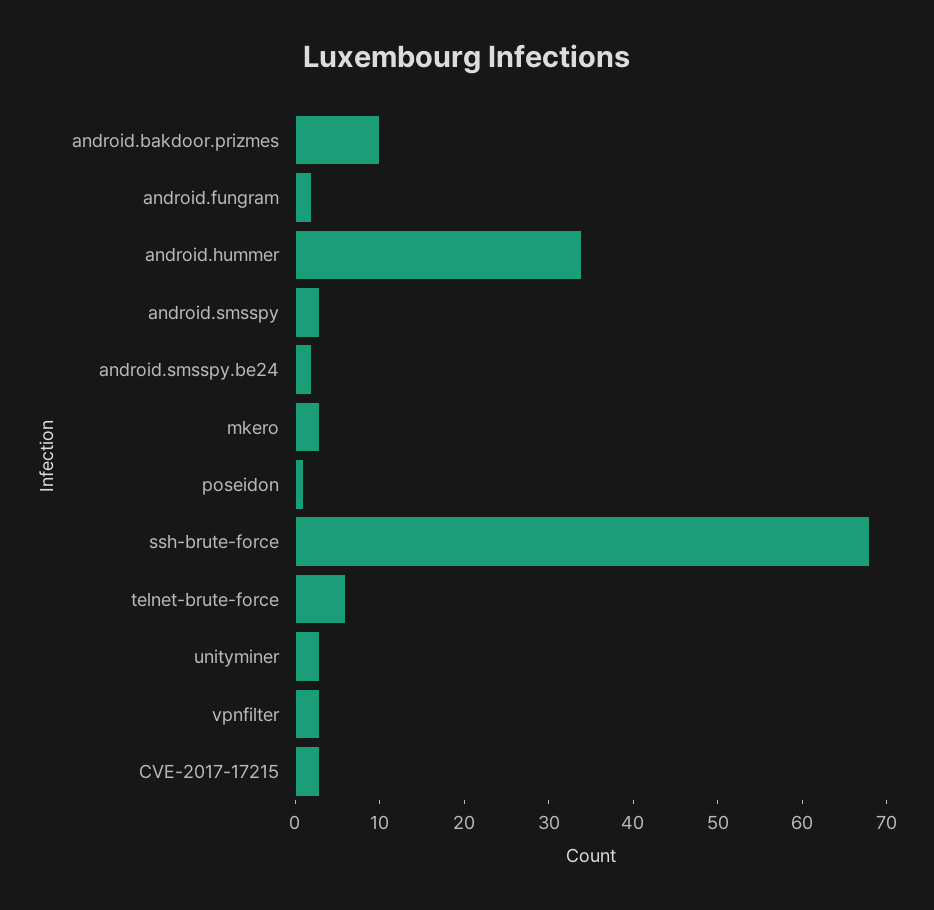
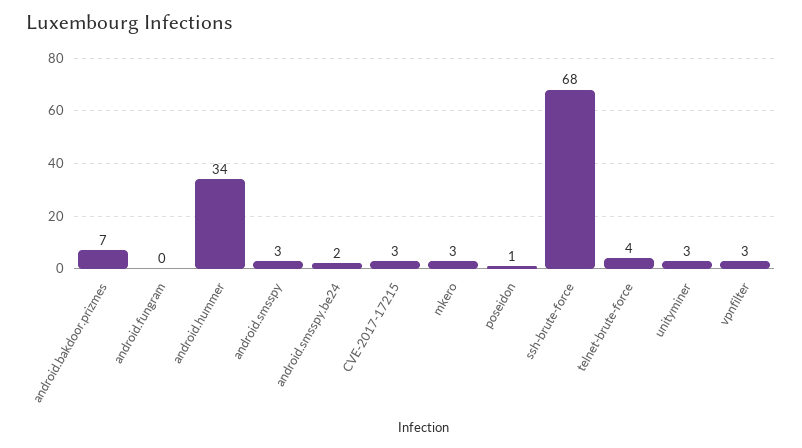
  {
-   "android.bakdoor.prizmes": 10,
+   "android.bakdoor.prizmes": 7,
-   "android.fungram": 2,
+   "android.fungram": 0,
    "android.hummer": 34,
    "android.smsspy": 3,
    "android.smsspy.be24": 2,
    "mkero": 3,
    "poseidon": 1,
    "ssh-brute-force": 68,
-   "telnet-brute-force": 6,
+   "telnet-brute-force": 4,
    "unityminer": 3,
    "vpnfilter": 3,
    "CVE-2017-17215": 3
  }

